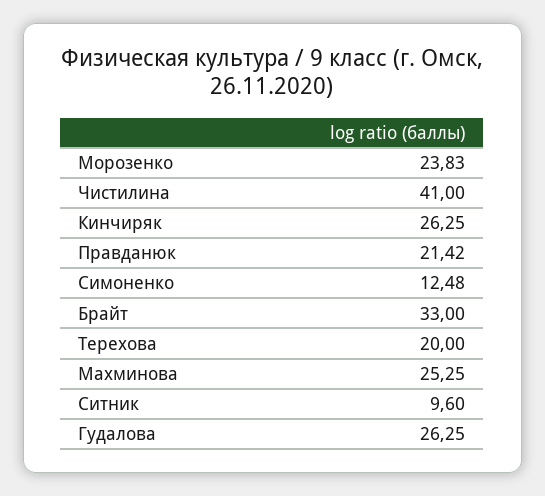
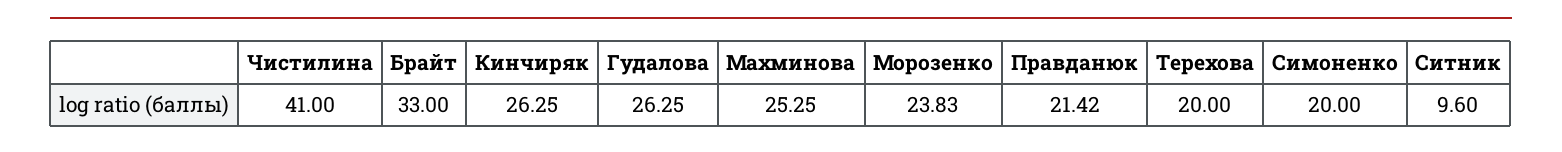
  {
    "Морозенко": 23.83,
    "Чистилина": 41,
    "Кинчиряк": 26.25,
    "Правданюк": 21.42,
-   "Симоненко": 12.48,
+   "Симоненко": 20,
    "Брайт": 33,
    "Терехова": 20,
    "Махминова": 25.25,
    "Ситник": 9.6,
    "Гудалова": 26.25
  }

